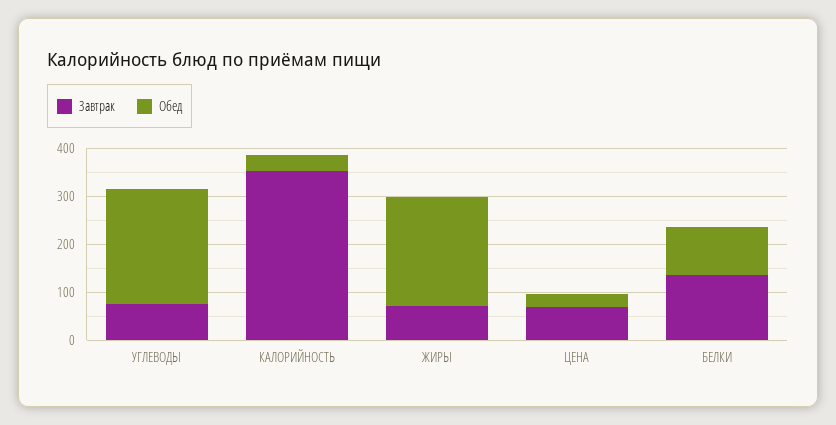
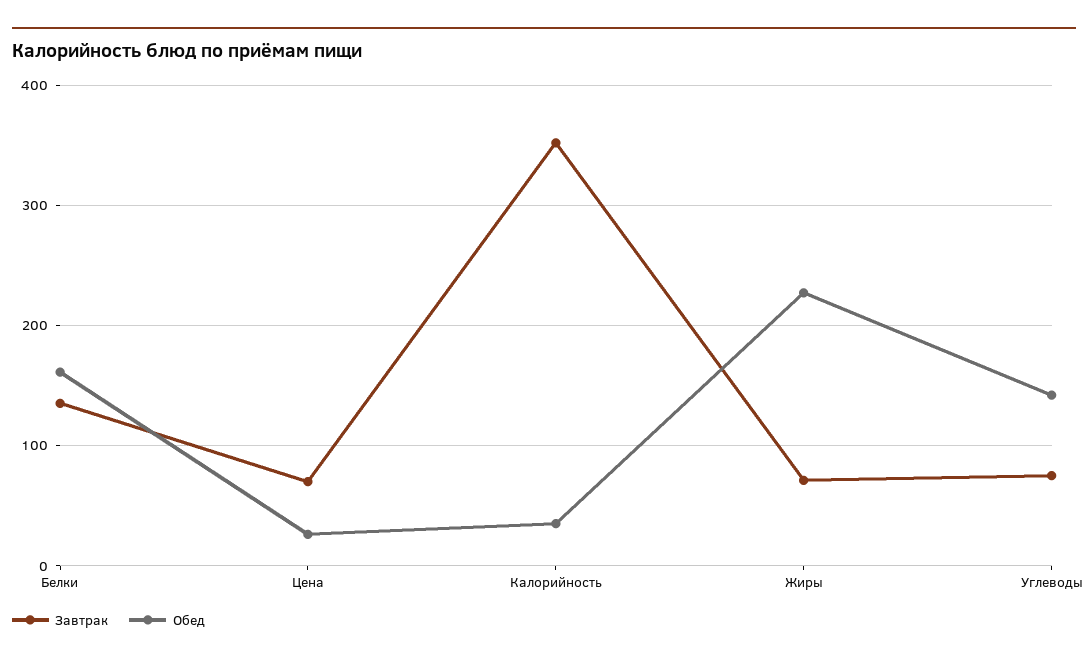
  {
    "Завтрак": {
      "УГЛЕВОДЫ": 80,
      "КАЛОРИЙНОСТЬ": 350,
      "ЖИРЫ": 70,
      "ЦЕНА": 70,
      "БЕЛКИ": 140
    },
    "Обед": {
-     "УГЛЕВОДЫ": 240,
+     "УГЛЕВОДЫ": 140,
      "КАЛОРИЙНОСТЬ": 40,
      "ЖИРЫ": 230,
      "ЦЕНА": 30,
-     "БЕЛКИ": 100
+     "БЕЛКИ": 160
    }
  }

